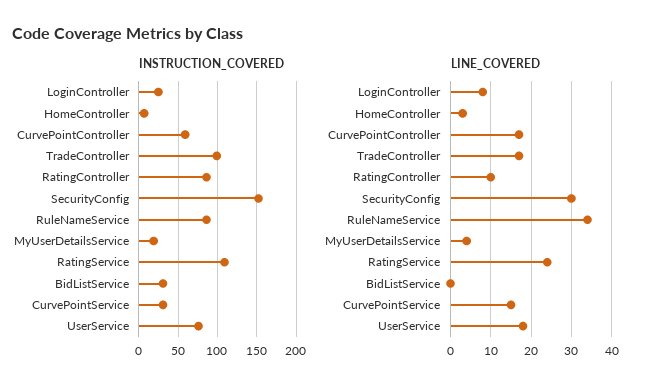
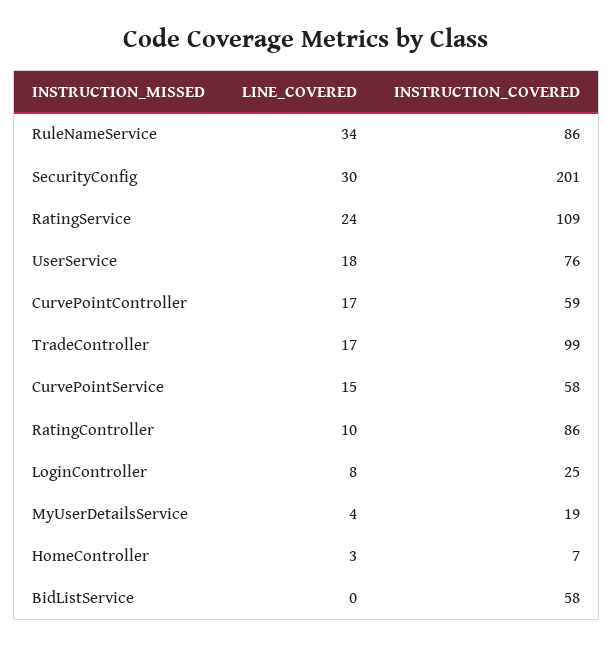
  {
    "INSTRUCTION_COVERED": {
      "LoginController": 25,
      "HomeController": 7,
      "CurvePointController": 59,
      "TradeController": 99,
      "RatingController": 86,
-     "SecurityConfig": 150,
+     "SecurityConfig": 201,
      "RuleNameService": 86,
      "MyUserDetailsService": 19,
      "RatingService": 109,
-     "BidListService": 30,
+     "BidListService": 58,
-     "CurvePointService": 30,
+     "CurvePointService": 58,
      "UserService": 76
    },
    "LINE_COVERED": {
      "LoginController": 8,
      "HomeController": 3,
      "CurvePointController": 17,
      "TradeController": 17,
      "RatingController": 10,
      "SecurityConfig": 30,
      "RuleNameService": 34,
      "MyUserDetailsService": 4,
      "RatingService": 24,
      "BidListService": 0,
      "CurvePointService": 15,
      "UserService": 18
    }
  }

